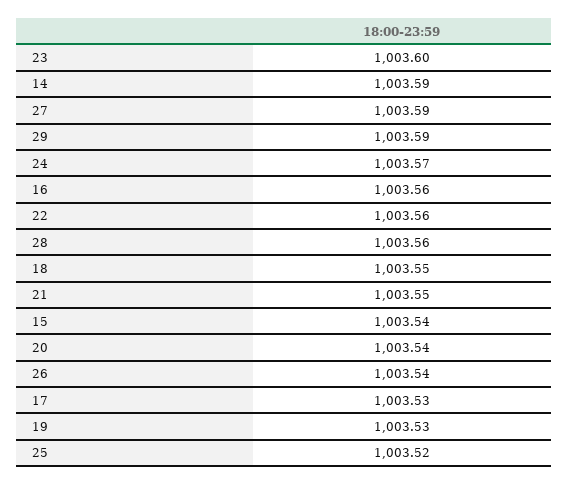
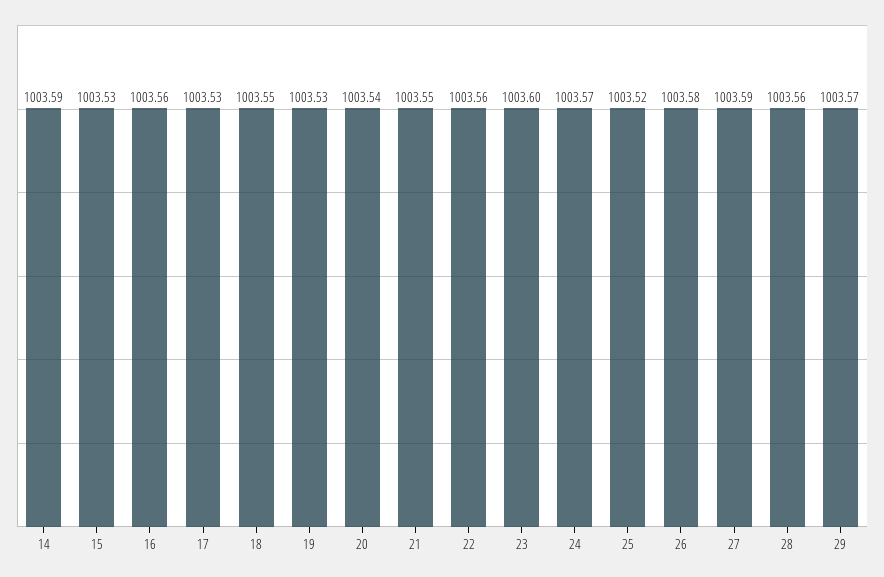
  {
    "23": 1003.6,
    "14": 1003.59,
    "27": 1003.59,
-   "29": 1003.59,
+   "29": 1003.57,
    "24": 1003.57,
    "16": 1003.56,
    "22": 1003.56,
    "28": 1003.56,
    "18": 1003.55,
    "21": 1003.55,
-   "15": 1003.54,
+   "15": 1003.53,
    "20": 1003.54,
-   "26": 1003.54,
+   "26": 1003.58,
    "17": 1003.53,
    "19": 1003.53,
    "25": 1003.52
  }

